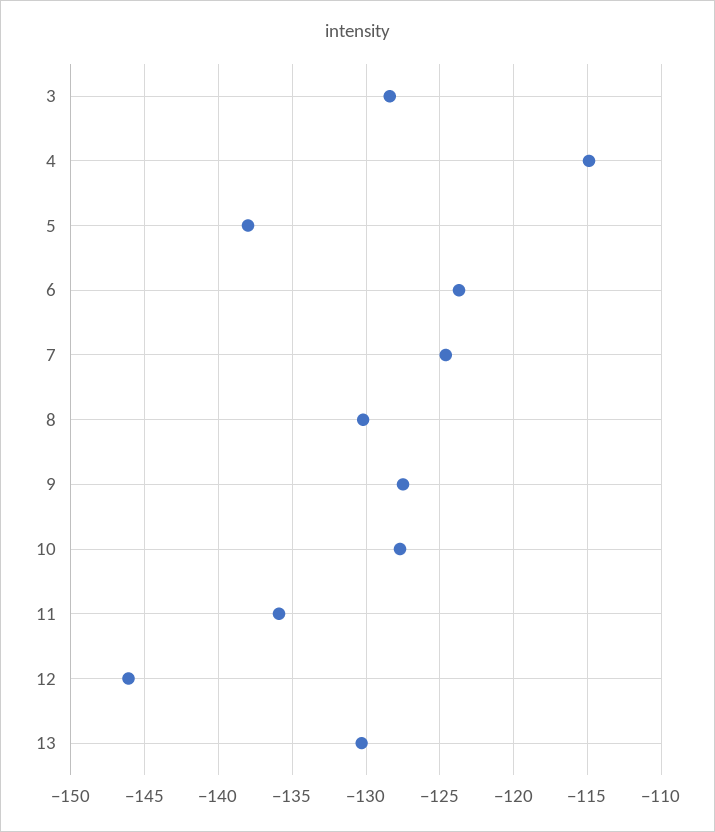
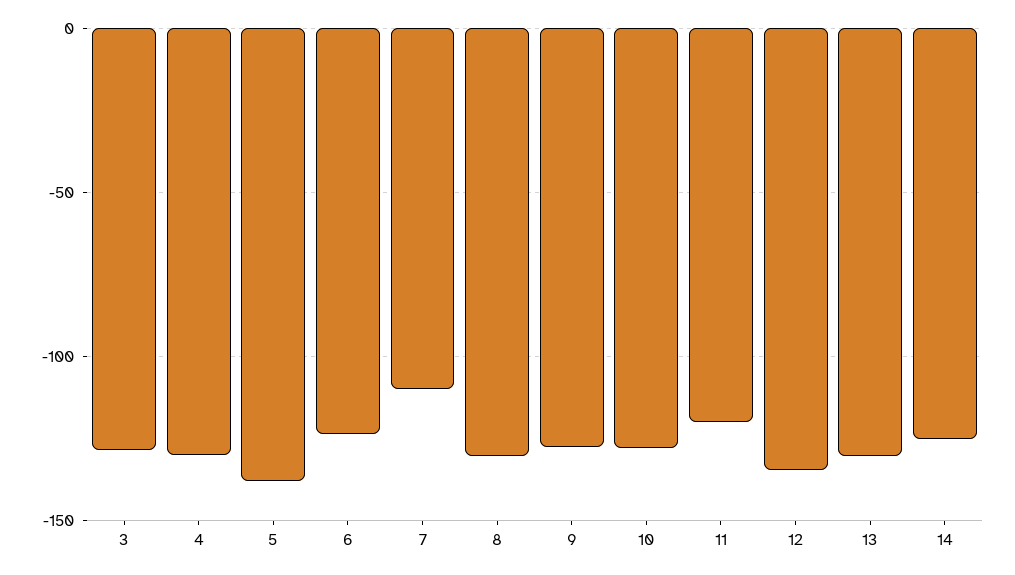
  {
    "3": -128.5,
-   "4": -115,
+   "4": -130,
    "5": -138,
    "6": -123.5,
-   "7": -124.5,
+   "7": -110,
    "8": -130,
    "9": -127.5,
    "10": -127.5,
-   "11": -136,
+   "11": -120,
-   "12": -146,
+   "12": -135,
-   "13": -130.5
+   "13": -130.5,
+   "14": -125
  }

